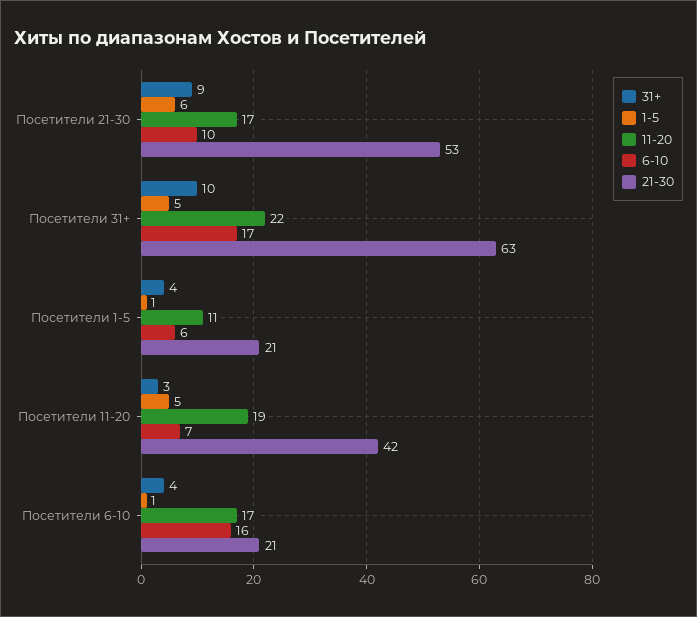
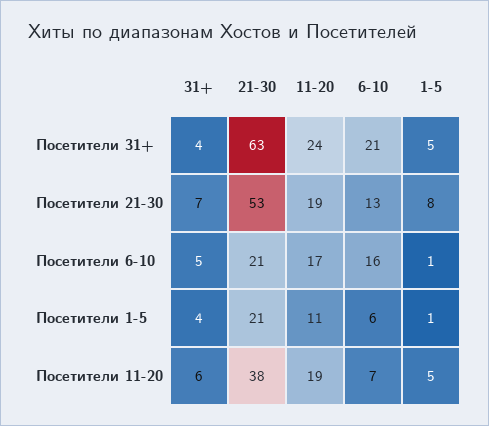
  {
    "31+": {
-     "Посетители 21-30": 9,
+     "Посетители 21-30": 7,
-     "Посетители 31+": 10,
+     "Посетители 31+": 4,
      "Посетители 1-5": 4,
-     "Посетители 11-20": 3,
+     "Посетители 11-20": 6,
-     "Посетители 6-10": 4
+     "Посетители 6-10": 5
    },
    "1-5": {
-     "Посетители 21-30": 6,
+     "Посетители 21-30": 8,
      "Посетители 31+": 5,
      "Посетители 1-5": 1,
      "Посетители 11-20": 5,
      "Посетители 6-10": 1
    },
    "11-20": {
-     "Посетители 21-30": 17,
+     "Посетители 21-30": 19,
-     "Посетители 31+": 22,
+     "Посетители 31+": 24,
      "Посетители 1-5": 11,
      "Посетители 11-20": 19,
      "Посетители 6-10": 17
    },
    "6-10": {
-     "Посетители 21-30": 10,
+     "Посетители 21-30": 13,
-     "Посетители 31+": 17,
+     "Посетители 31+": 21,
      "Посетители 1-5": 6,
      "Посетители 11-20": 7,
      "Посетители 6-10": 16
    },
    "21-30": {
      "Посетители 21-30": 53,
      "Посетители 31+": 63,
      "Посетители 1-5": 21,
-     "Посетители 11-20": 42,
+     "Посетители 11-20": 38,
      "Посетители 6-10": 21
    }
  }

